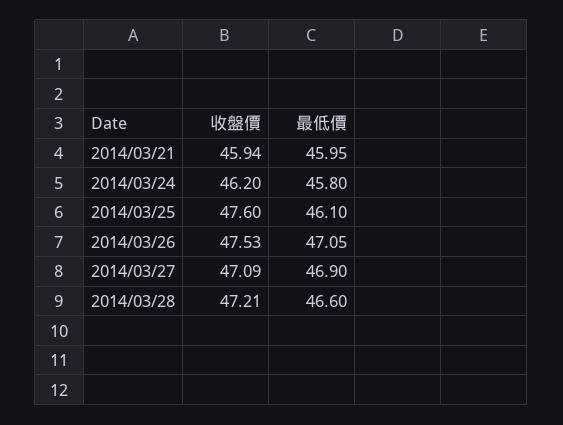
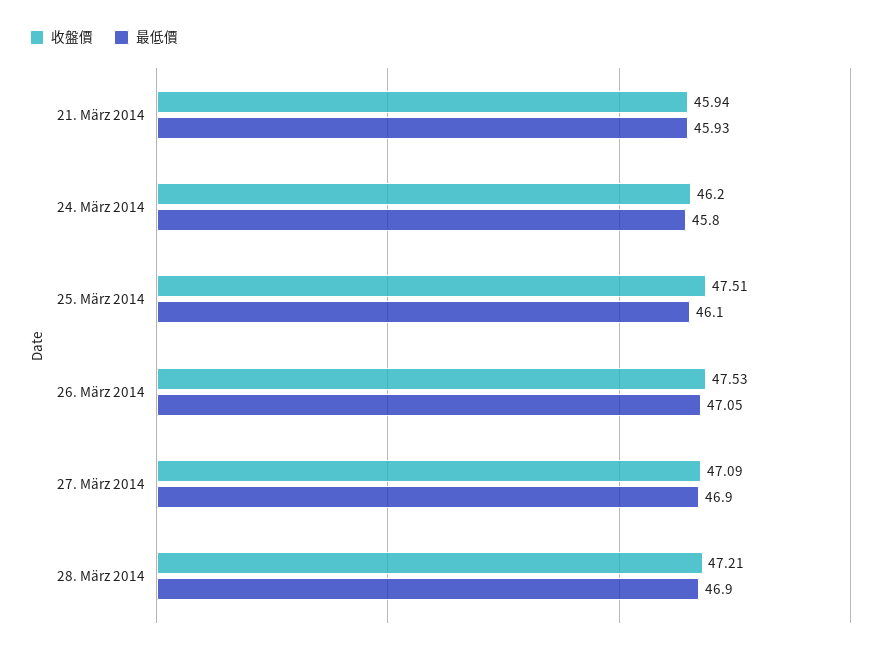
  {
    "收盤價": {
      "2014/03/21": 45.94,
      "2014/03/24": 46.2,
-     "2014/03/25": 47.6,
+     "2014/03/25": 47.51,
      "2014/03/26": 47.53,
      "2014/03/27": 47.09,
      "2014/03/28": 47.21
    },
    "最低價": {
-     "2014/03/21": 45.95,
+     "2014/03/21": 45.93,
      "2014/03/24": 45.8,
      "2014/03/25": 46.1,
      "2014/03/26": 47.05,
      "2014/03/27": 46.9,
-     "2014/03/28": 46.6
+     "2014/03/28": 46.9
    }
  }

